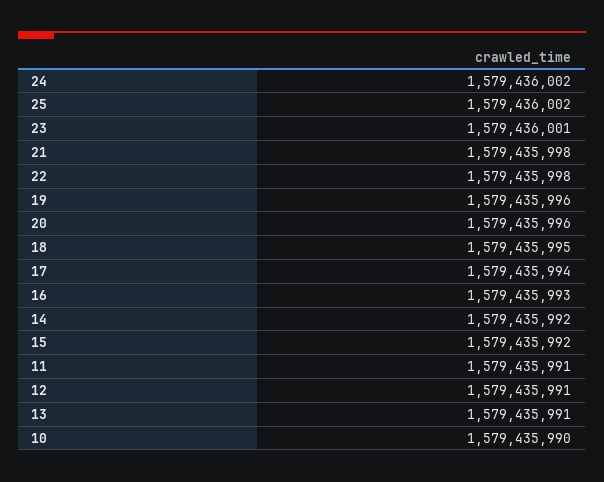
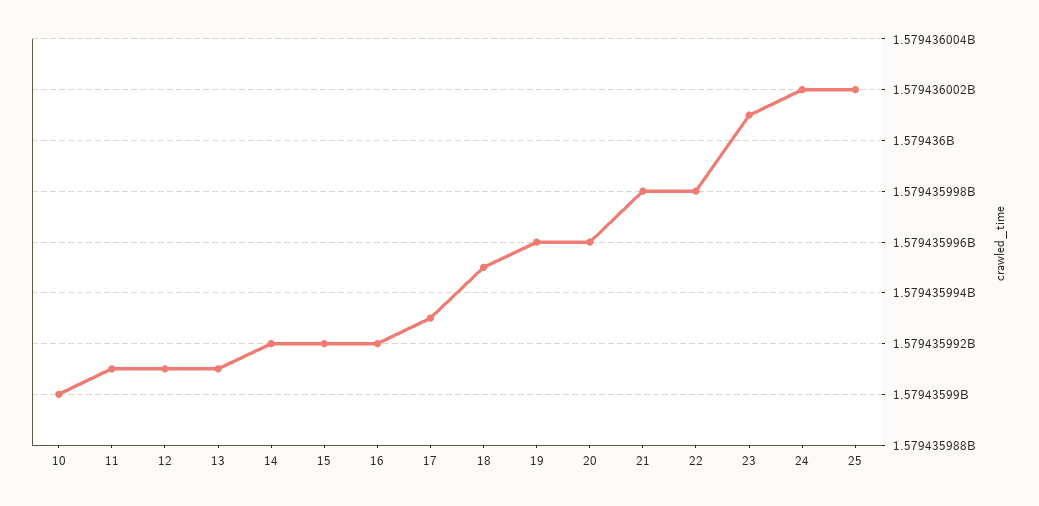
  {
    "24": 1579436002,
    "25": 1579436002,
    "23": 1579436001,
    "21": 1579435998,
    "22": 1579435998,
    "19": 1579435996,
    "20": 1579435996,
    "18": 1579435995,
-   "17": 1579435994,
+   "17": 1579435993,
-   "16": 1579435993,
+   "16": 1579435992,
    "14": 1579435992,
    "15": 1579435992,
    "11": 1579435991,
    "12": 1579435991,
    "13": 1579435991,
    "10": 1579435990
  }

